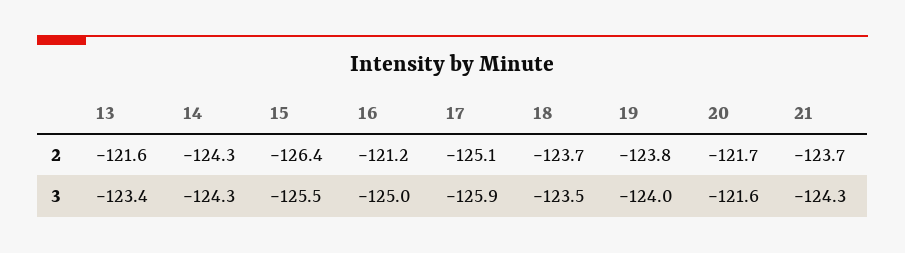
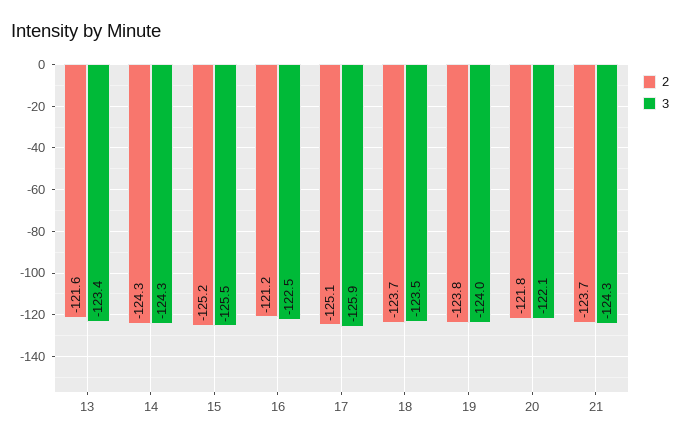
  {
    "2": {
      "13": -121.6,
      "14": -124.3,
-     "15": -126.4,
+     "15": -125.2,
      "16": -121.2,
      "17": -125.1,
      "18": -123.7,
      "19": -123.8,
-     "20": -121.7,
+     "20": -121.8,
      "21": -123.7
    },
    "3": {
      "13": -123.4,
      "14": -124.3,
      "15": -125.5,
-     "16": -125,
+     "16": -122.5,
      "17": -125.9,
      "18": -123.5,
      "19": -124,
-     "20": -121.6,
+     "20": -122.1,
      "21": -124.3
    }
  }

